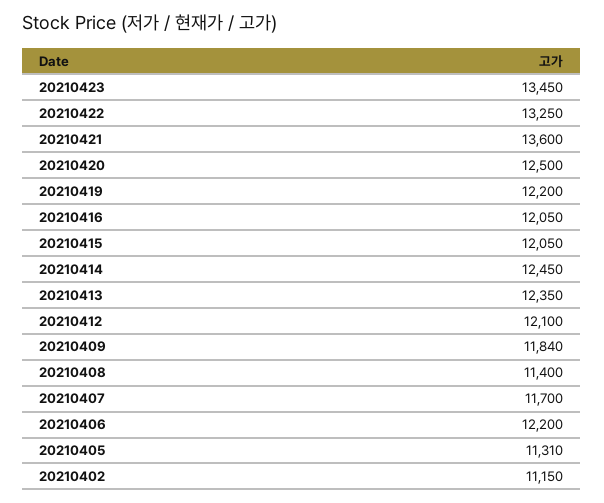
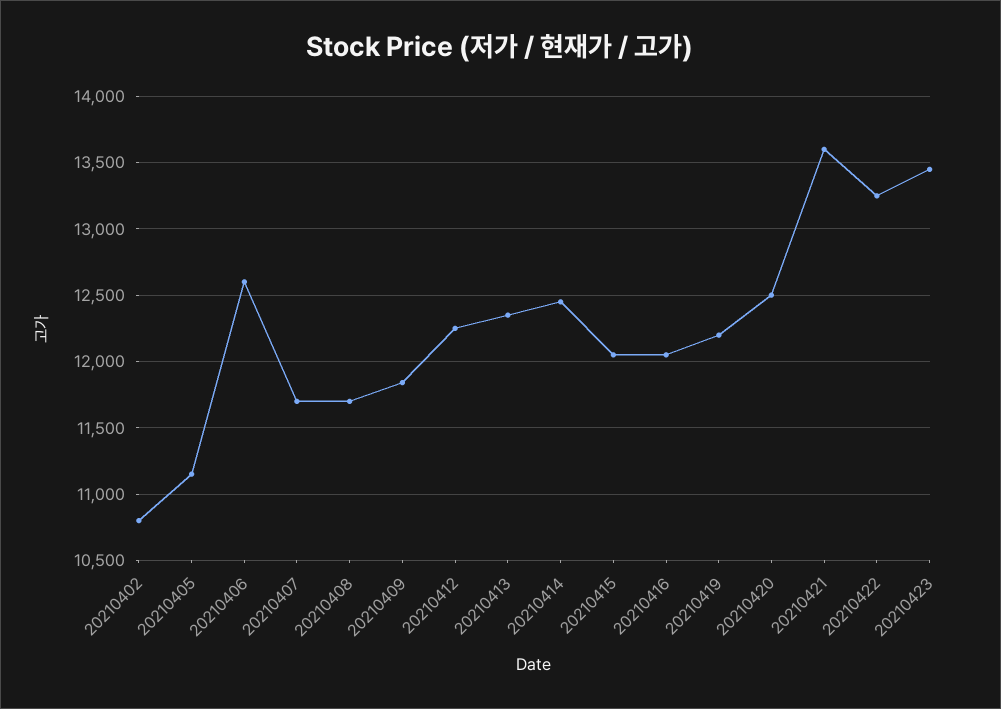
  {
    "20210423": 13450,
    "20210422": 13250,
    "20210421": 13600,
    "20210420": 12500,
    "20210419": 12200,
    "20210416": 12050,
    "20210415": 12050,
    "20210414": 12450,
    "20210413": 12350,
-   "20210412": 12100,
+   "20210412": 12250,
    "20210409": 11840,
-   "20210408": 11400,
+   "20210408": 11700,
    "20210407": 11700,
-   "20210406": 12200,
+   "20210406": 12600,
-   "20210405": 11310,
+   "20210405": 11150,
-   "20210402": 11150
+   "20210402": 10800
  }

